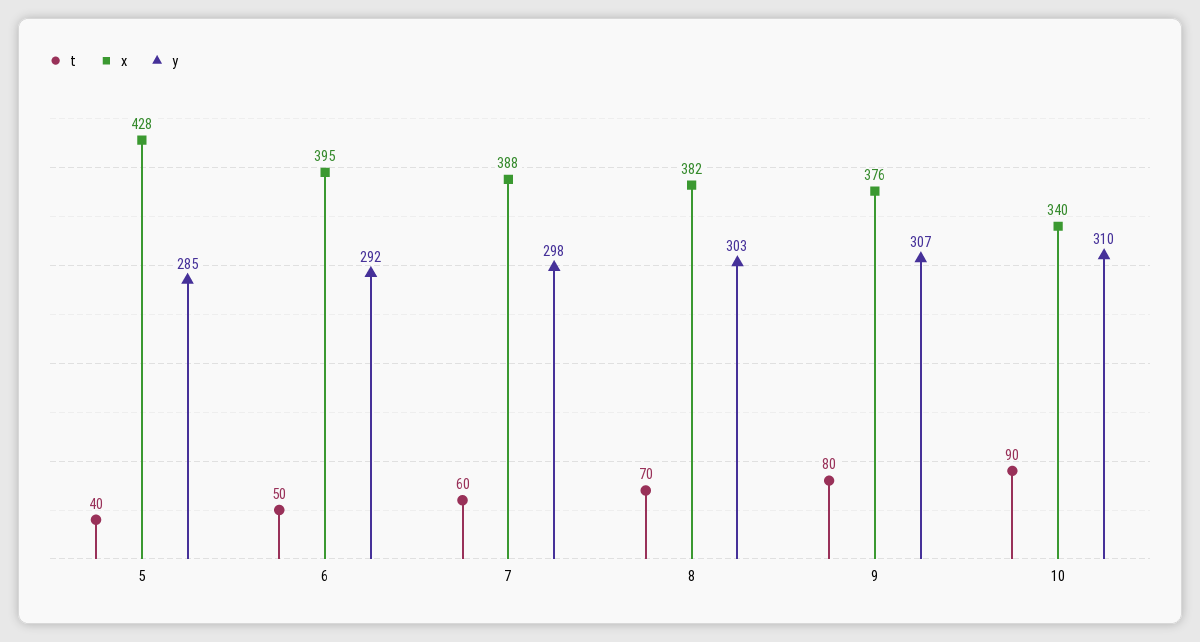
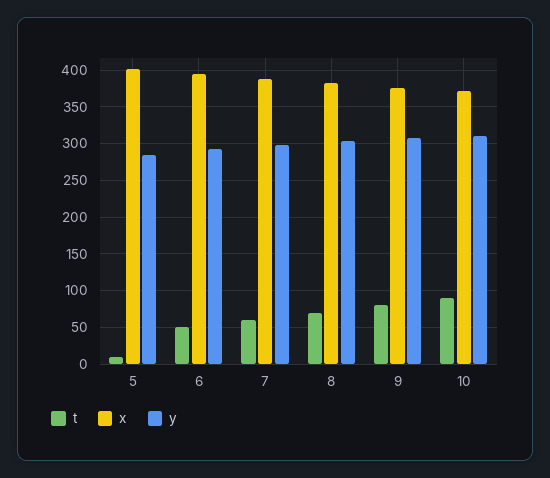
  {
    "t": {
-     "5": 40,
+     "5": 10,
      "6": 50,
      "7": 60,
      "8": 70,
      "9": 80,
      "10": 90
    },
    "x": {
-     "5": 428,
+     "5": 400,
      "6": 395,
      "7": 388,
      "8": 382,
      "9": 376,
-     "10": 340
+     "10": 370
    },
    "y": {
      "5": 285,
      "6": 292,
      "7": 298,
      "8": 303,
      "9": 307,
      "10": 310
    }
  }

